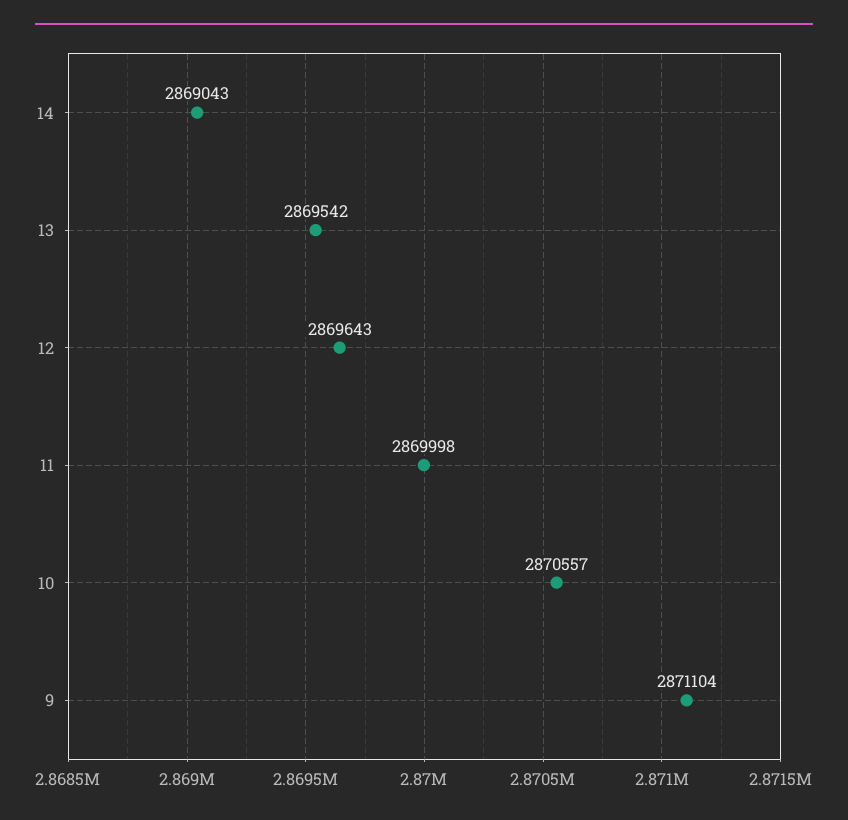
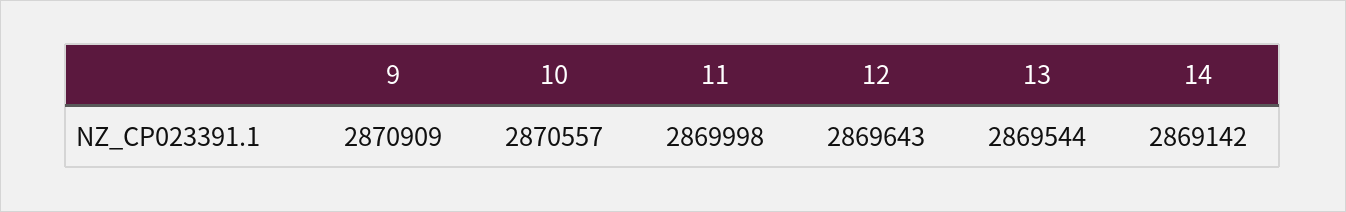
  {
-   "14": 2869043,
+   "14": 2869142,
-   "13": 2869542,
+   "13": 2869544,
    "12": 2869643,
    "11": 2869998,
    "10": 2870557,
-   "9": 2871104
+   "9": 2870909
  }

